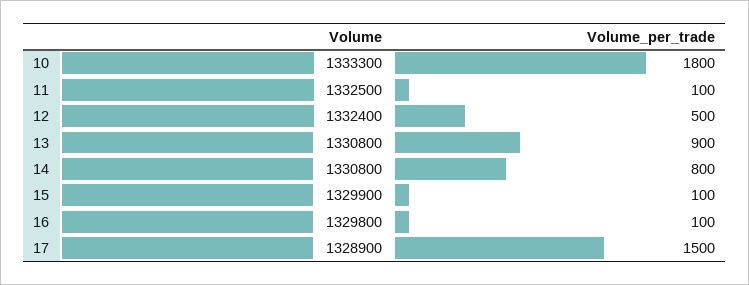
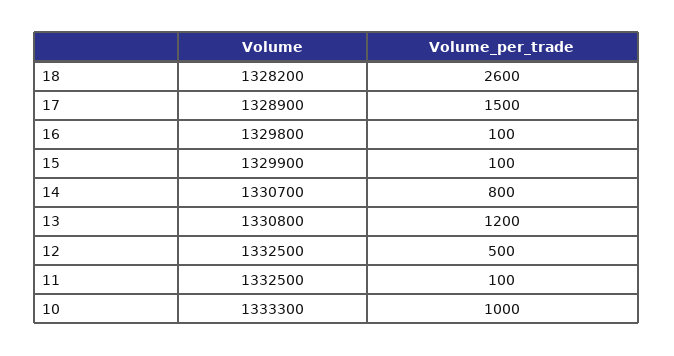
  {
    "Volume": {
      "10": 1333300,
      "11": 1332500,
-     "12": 1332400,
+     "12": 1332500,
      "13": 1330800,
-     "14": 1330800,
+     "14": 1330700,
      "15": 1329900,
      "16": 1329800,
-     "17": 1328900
+     "17": 1328900,
+     "18": 1328200
    },
    "Volume_per_trade": {
-     "10": 1800,
+     "10": 1000,
      "11": 100,
      "12": 500,
-     "13": 900,
+     "13": 1200,
      "14": 800,
      "15": 100,
      "16": 100,
-     "17": 1500
+     "17": 1500,
+     "18": 2600
    }
  }

